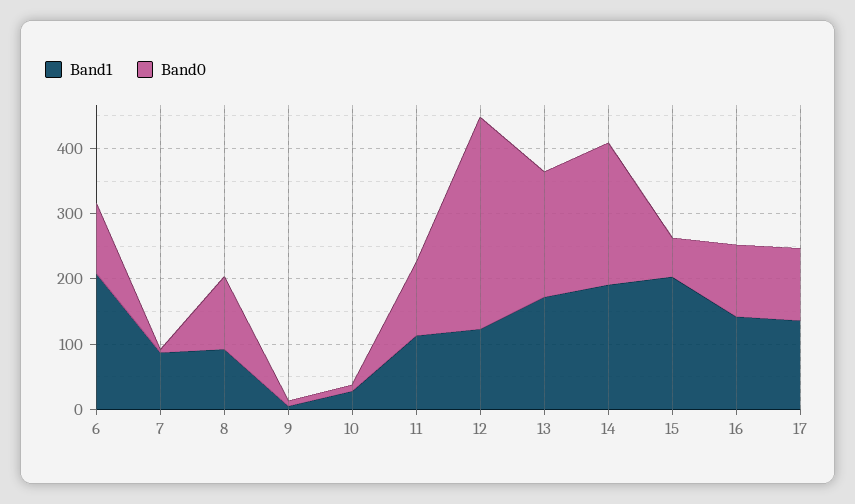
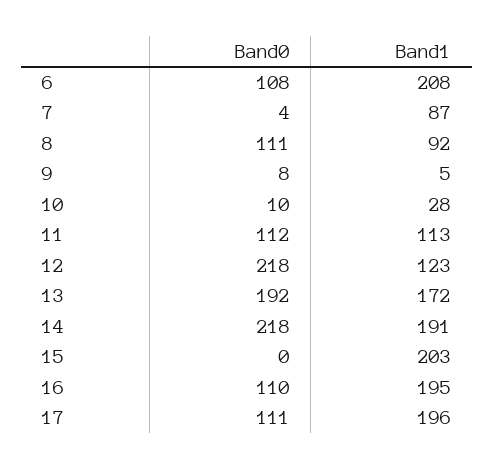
  {
    "Band1": {
      "6": 208,
      "7": 87,
      "8": 92,
      "9": 5,
      "10": 28,
      "11": 113,
      "12": 123,
      "13": 172,
      "14": 191,
      "15": 203,
-     "16": 140,
+     "16": 195,
-     "17": 140
+     "17": 196
    },
    "Band0": {
      "6": 108,
      "7": 4,
      "8": 111,
      "9": 8,
      "10": 10,
      "11": 112,
-     "12": 320,
+     "12": 218,
      "13": 192,
      "14": 218,
-     "15": 60,
+     "15": 0,
      "16": 110,
      "17": 111
    }
  }

